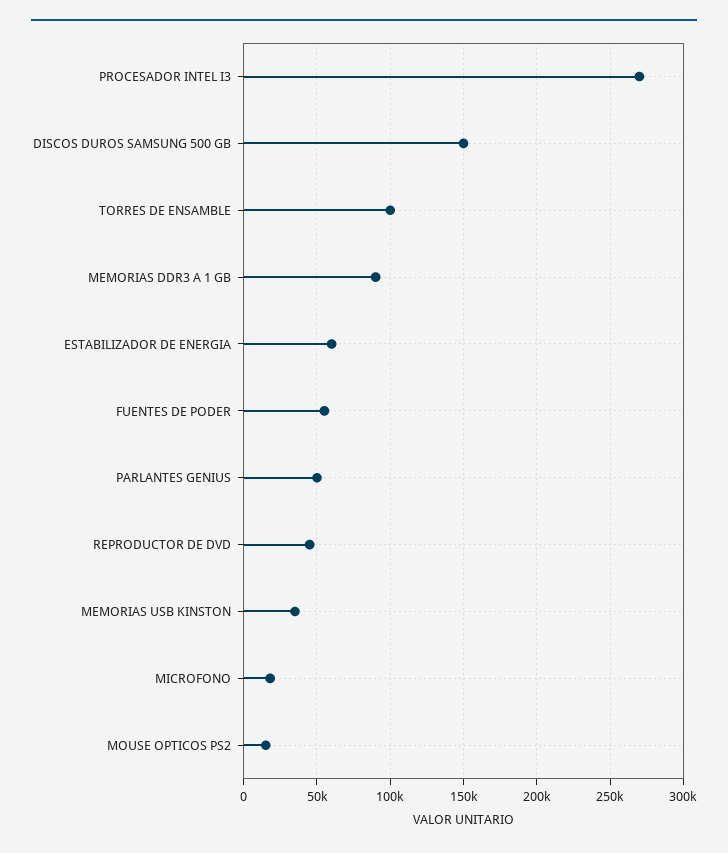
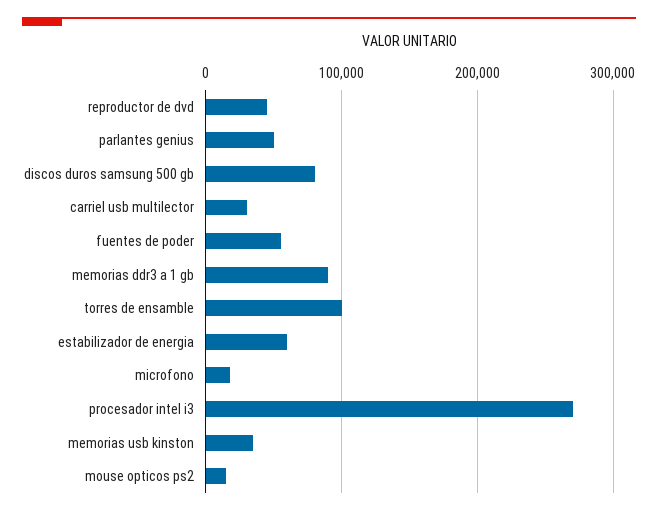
  {
    "PROCESADOR INTEL I3": 270000,
-   "DISCOS DUROS SAMSUNG 500 GB": 150000,
+   "DISCOS DUROS SAMSUNG 500 GB": 80000,
    "TORRES DE ENSAMBLE": 100000,
    "MEMORIAS DDR3 A 1 GB": 90000,
    "ESTABILIZADOR DE ENERGIA": 60000,
    "FUENTES DE PODER": 55000,
    "PARLANTES GENIUS": 50000,
    "REPRODUCTOR DE DVD": 45000,
    "MEMORIAS USB KINSTON": 35000,
    "MICROFONO": 20000,
-   "MOUSE OPTICOS PS2": 15000
+   "MOUSE OPTICOS PS2": 15000,
+   "carriel usb multilector": 30000
  }

